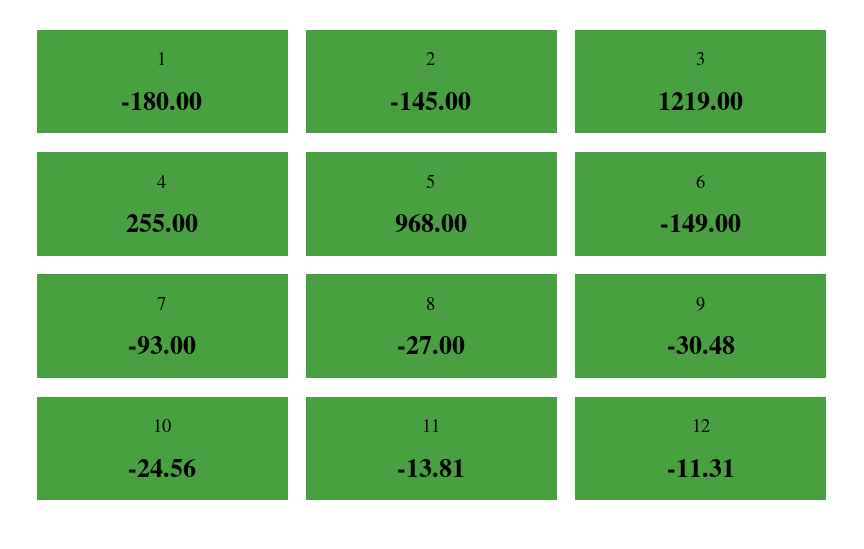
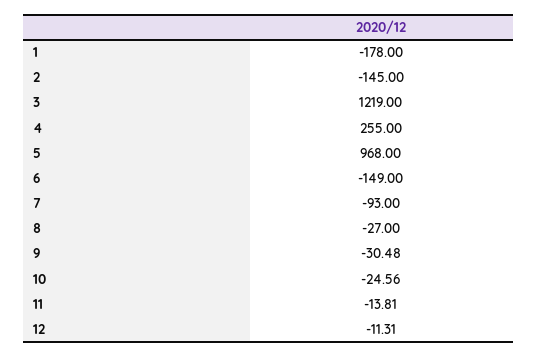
  {
-   "1": -180,
+   "1": -178,
    "2": -145,
    "3": 1219,
    "4": 255,
    "5": 968,
    "6": -149,
    "7": -93,
    "8": -27,
    "9": -30.48,
    "10": -24.56,
    "11": -13.81,
    "12": -11.31
  }

